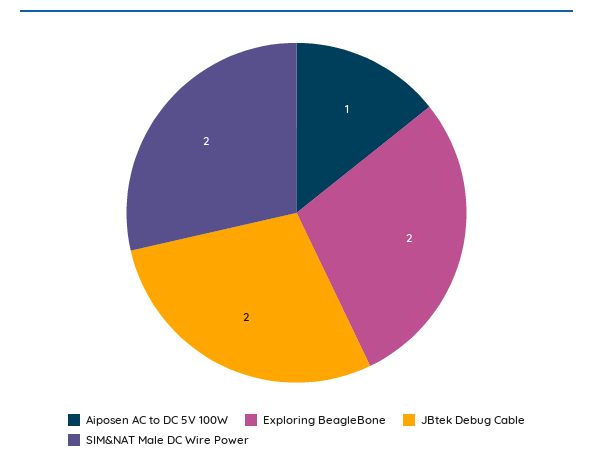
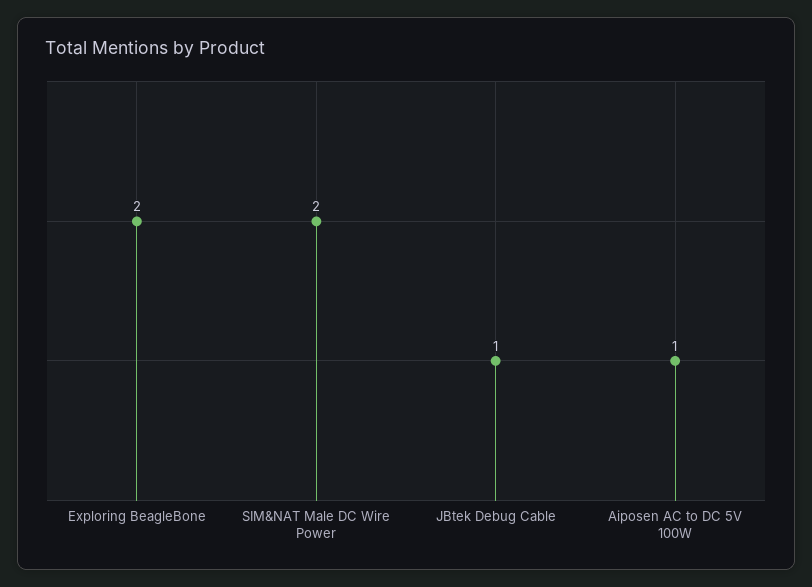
  {
    "Aiposen AC to DC 5V 100W": 1,
    "Exploring BeagleBone": 2,
-   "JBtek Debug Cable": 2,
+   "JBtek Debug Cable": 1,
    "SIM&NAT Male DC Wire Power": 2
  }

